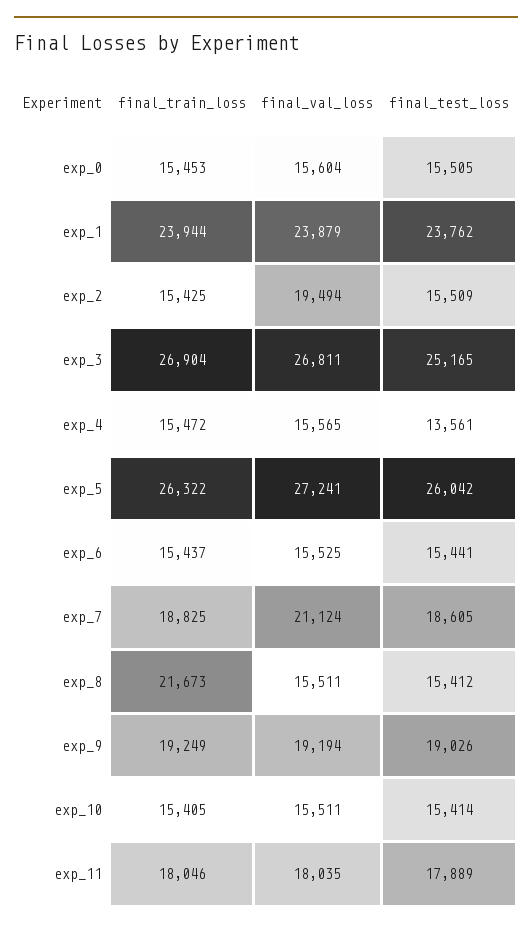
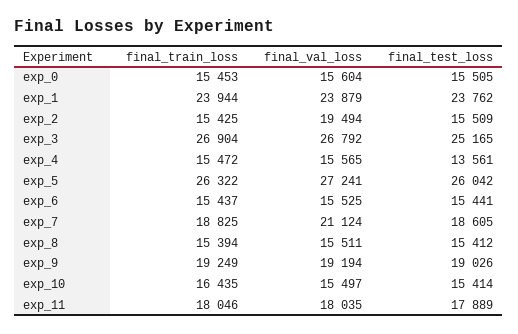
  {
    "final_train_loss": {
      "exp_0": 15453,
      "exp_1": 23944,
      "exp_2": 15425,
      "exp_3": 26904,
      "exp_4": 15472,
      "exp_5": 26322,
      "exp_6": 15437,
      "exp_7": 18825,
-     "exp_8": 21673,
+     "exp_8": 15394,
      "exp_9": 19249,
-     "exp_10": 15405,
+     "exp_10": 16435,
      "exp_11": 18046
    },
    "final_val_loss": {
      "exp_0": 15604,
      "exp_1": 23879,
      "exp_2": 19494,
-     "exp_3": 26811,
+     "exp_3": 26792,
      "exp_4": 15565,
      "exp_5": 27241,
      "exp_6": 15525,
      "exp_7": 21124,
      "exp_8": 15511,
      "exp_9": 19194,
-     "exp_10": 15511,
+     "exp_10": 15497,
      "exp_11": 18035
    },
    "final_test_loss": {
      "exp_0": 15505,
      "exp_1": 23762,
      "exp_2": 15509,
      "exp_3": 25165,
      "exp_4": 13561,
      "exp_5": 26042,
      "exp_6": 15441,
      "exp_7": 18605,
      "exp_8": 15412,
      "exp_9": 19026,
      "exp_10": 15414,
      "exp_11": 17889
    }
  }

